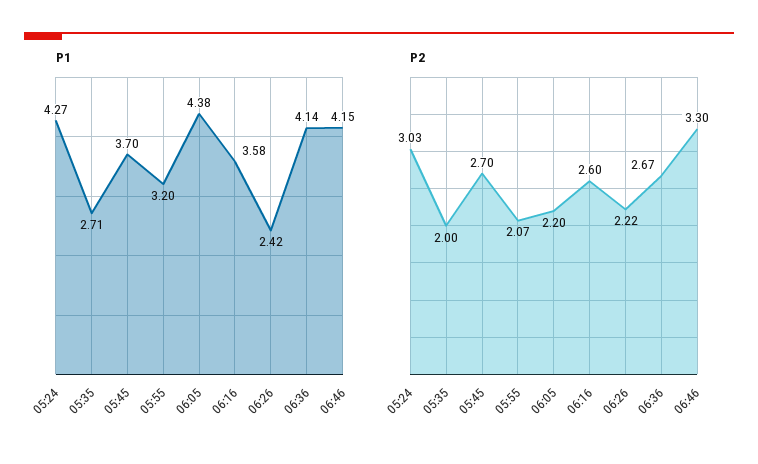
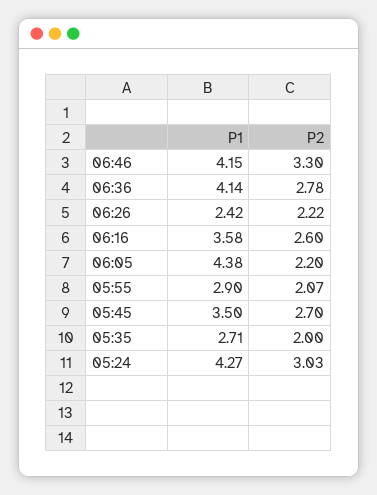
  {
    "P1": {
      "05:24": 4.27,
      "05:35": 2.71,
-     "05:45": 3.7,
+     "05:45": 3.5,
-     "05:55": 3.2,
+     "05:55": 2.9,
      "06:05": 4.38,
      "06:16": 3.58,
      "06:26": 2.42,
      "06:36": 4.14,
      "06:46": 4.15
    },
    "P2": {
      "05:24": 3.03,
      "05:35": 2,
      "05:45": 2.7,
      "05:55": 2.07,
      "06:05": 2.2,
      "06:16": 2.6,
      "06:26": 2.22,
-     "06:36": 2.67,
+     "06:36": 2.78,
      "06:46": 3.3
    }
  }

